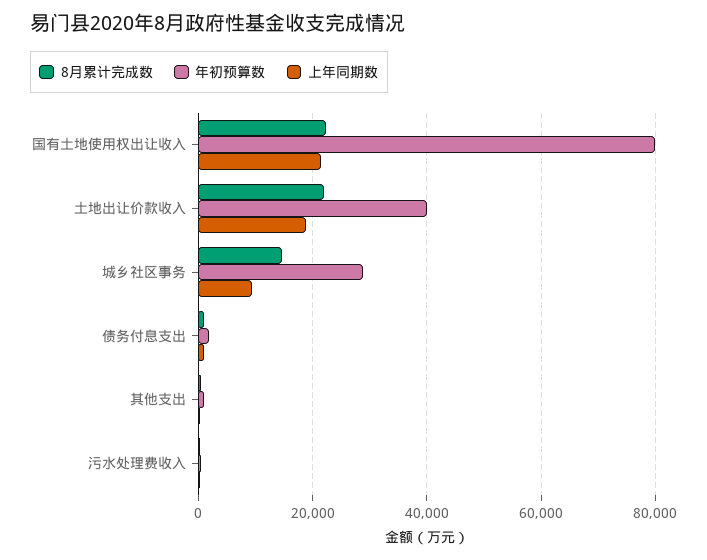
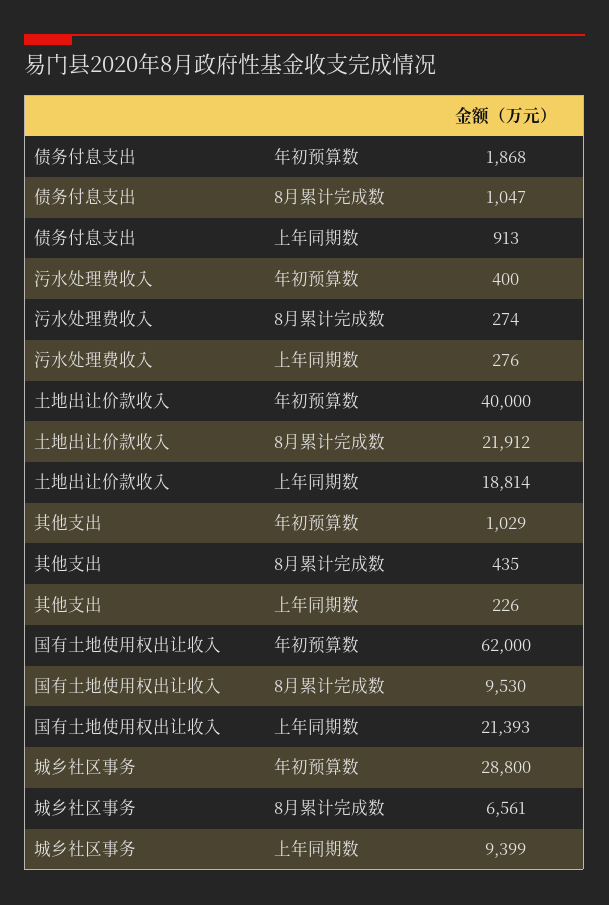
  {
    "8月累计完成数": {
-     "国有土地使用权出让收入": 22000,
+     "国有土地使用权出让收入": 9530,
      "土地出让价款收入": 21912,
-     "城乡社区事务": 14000,
+     "城乡社区事务": 6561,
      "债务付息支出": 1047,
      "其他支出": 435,
      "污水处理费收入": 274
    },
    "年初预算数": {
-     "国有土地使用权出让收入": 80000,
+     "国有土地使用权出让收入": 62000,
      "土地出让价款收入": 40000,
      "城乡社区事务": 28800,
      "债务付息支出": 1868,
      "其他支出": 1029,
      "污水处理费收入": 400
    },
    "上年同期数": {
      "国有土地使用权出让收入": 21393,
      "土地出让价款收入": 18814,
      "城乡社区事务": 9399,
      "债务付息支出": 913,
      "其他支出": 226,
      "污水处理费收入": 276
    }
  }

